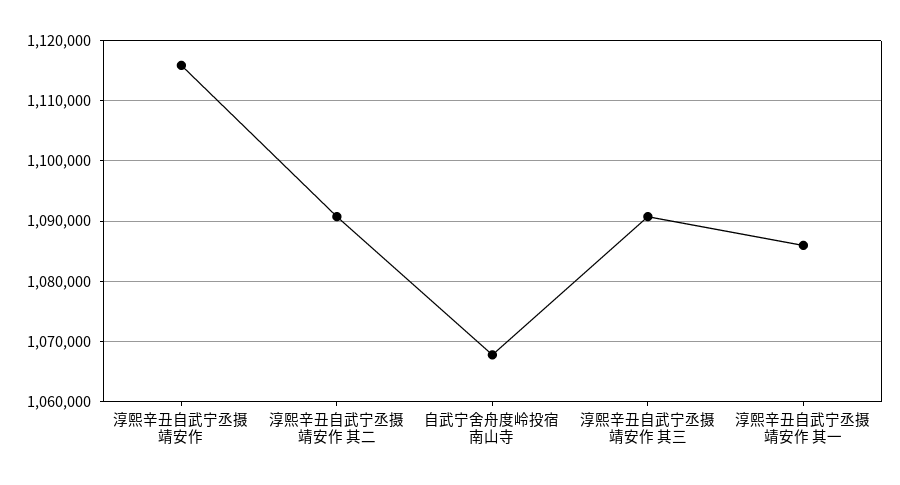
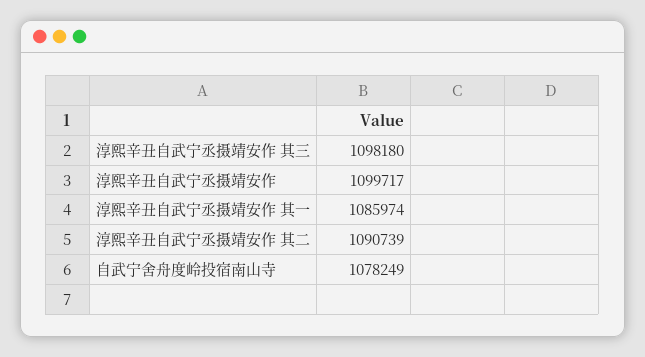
  {
-   "淳熙辛丑自武宁丞摄靖安作": 1116000,
+   "淳熙辛丑自武宁丞摄靖安作": 1099717,
    "淳熙辛丑自武宁丞摄靖安作 其二": 1090739,
-   "自武宁舍舟度岭投宿南山寺": 1068000,
+   "自武宁舍舟度岭投宿南山寺": 1078249,
-   "淳熙辛丑自武宁丞摄靖安作 其三": 1091000,
+   "淳熙辛丑自武宁丞摄靖安作 其三": 1098180,
    "淳熙辛丑自武宁丞摄靖安作 其一": 1085974
  }

